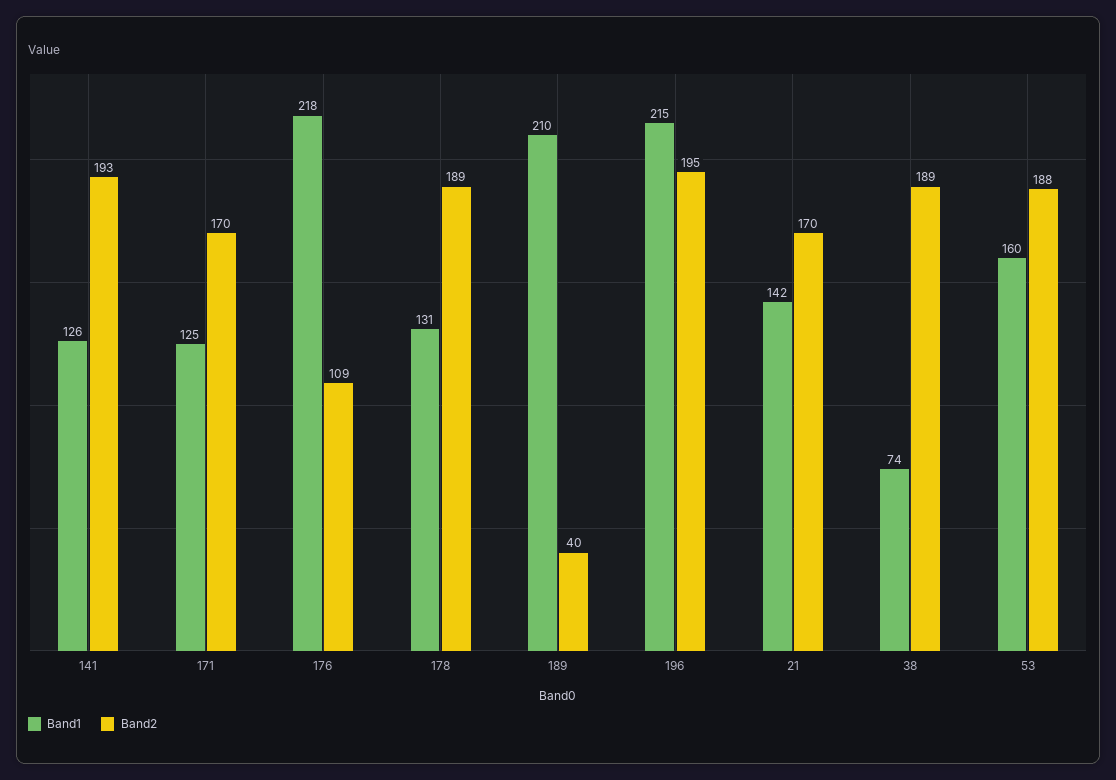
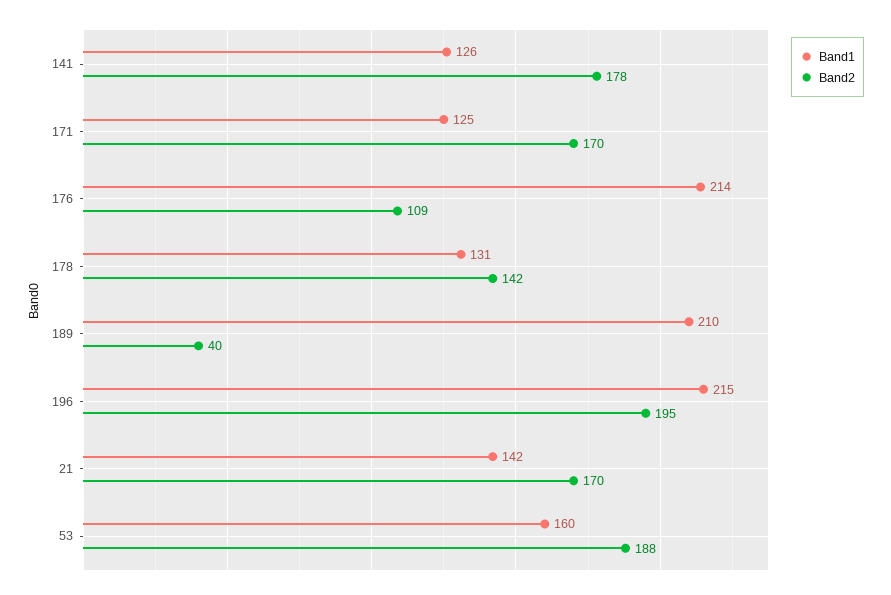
  {
    "Band1": {
      "141": 126,
      "171": 125,
-     "176": 218,
+     "176": 214,
      "178": 131,
      "189": 210,
      "196": 215,
      "21": 142,
-     "38": 74,
      "53": 160
    },
    "Band2": {
-     "141": 193,
+     "141": 178,
      "171": 170,
      "176": 109,
-     "178": 189,
+     "178": 142,
      "189": 40,
      "196": 195,
      "21": 170,
-     "38": 189,
      "53": 188
    }
  }

